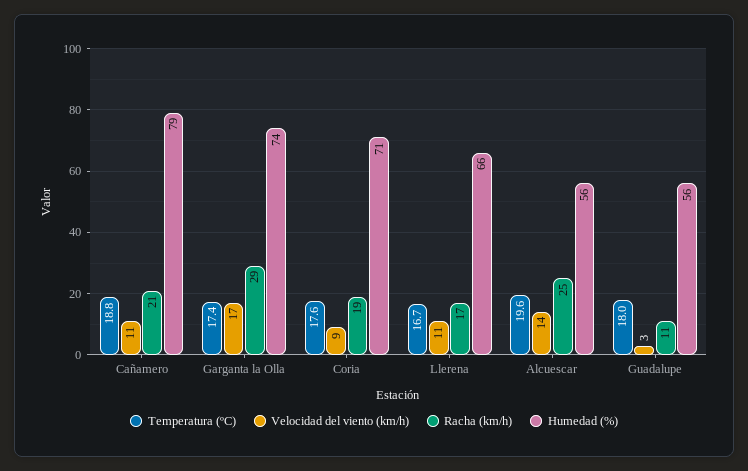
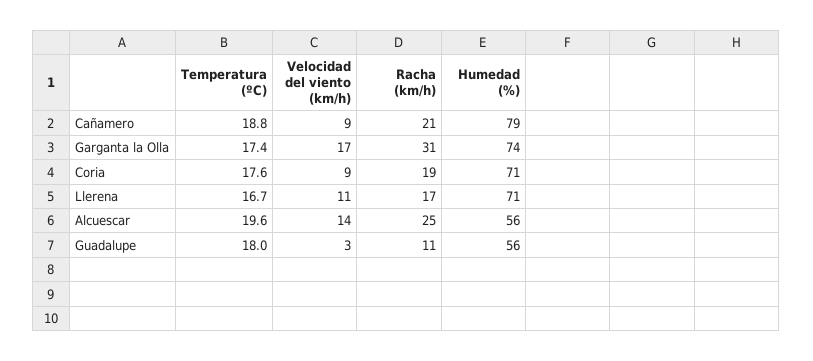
  {
    "Temperatura (ºC)": {
      "Cañamero": 18.8,
      "Garganta la Olla": 17.4,
      "Coria": 17.6,
      "Llerena": 16.7,
      "Alcuescar": 19.6,
      "Guadalupe": 18
    },
    "Velocidad del viento (km/h)": {
-     "Cañamero": 11,
+     "Cañamero": 9,
      "Garganta la Olla": 17,
      "Coria": 9,
      "Llerena": 11,
      "Alcuescar": 14,
      "Guadalupe": 3
    },
    "Racha (km/h)": {
      "Cañamero": 21,
-     "Garganta la Olla": 29,
+     "Garganta la Olla": 31,
      "Coria": 19,
      "Llerena": 17,
      "Alcuescar": 25,
      "Guadalupe": 11
    },
    "Humedad (%)": {
      "Cañamero": 79,
      "Garganta la Olla": 74,
      "Coria": 71,
-     "Llerena": 66,
+     "Llerena": 71,
      "Alcuescar": 56,
      "Guadalupe": 56
    }
  }

